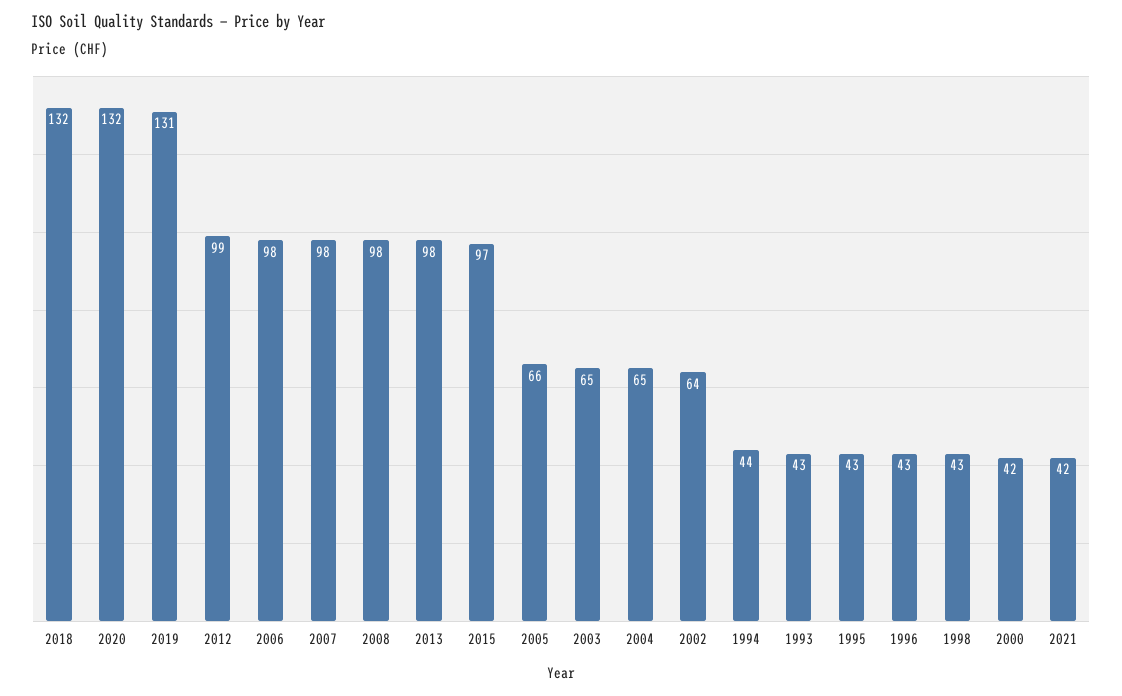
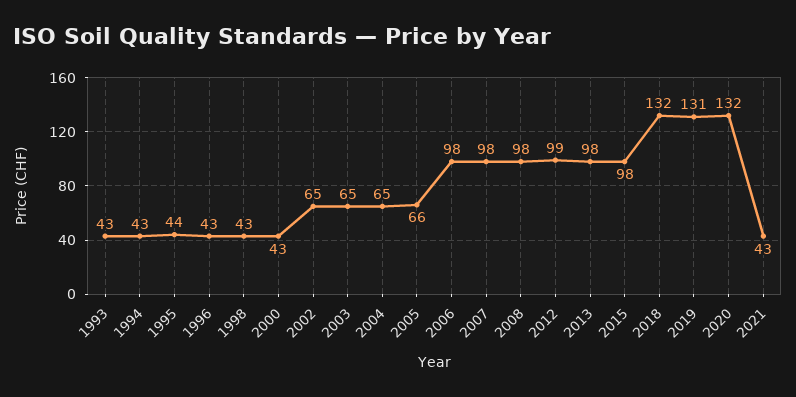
  {
    "2018": 132,
    "2020": 132,
    "2019": 131,
    "2012": 99,
    "2006": 98,
    "2007": 98,
    "2008": 98,
    "2013": 98,
-   "2015": 97,
+   "2015": 98,
    "2005": 66,
    "2003": 65,
    "2004": 65,
-   "2002": 64,
+   "2002": 65,
-   "1994": 44,
+   "1994": 43,
    "1993": 43,
-   "1995": 43,
+   "1995": 44,
    "1996": 43,
    "1998": 43,
-   "2000": 42,
+   "2000": 43,
-   "2021": 42
+   "2021": 43
  }

